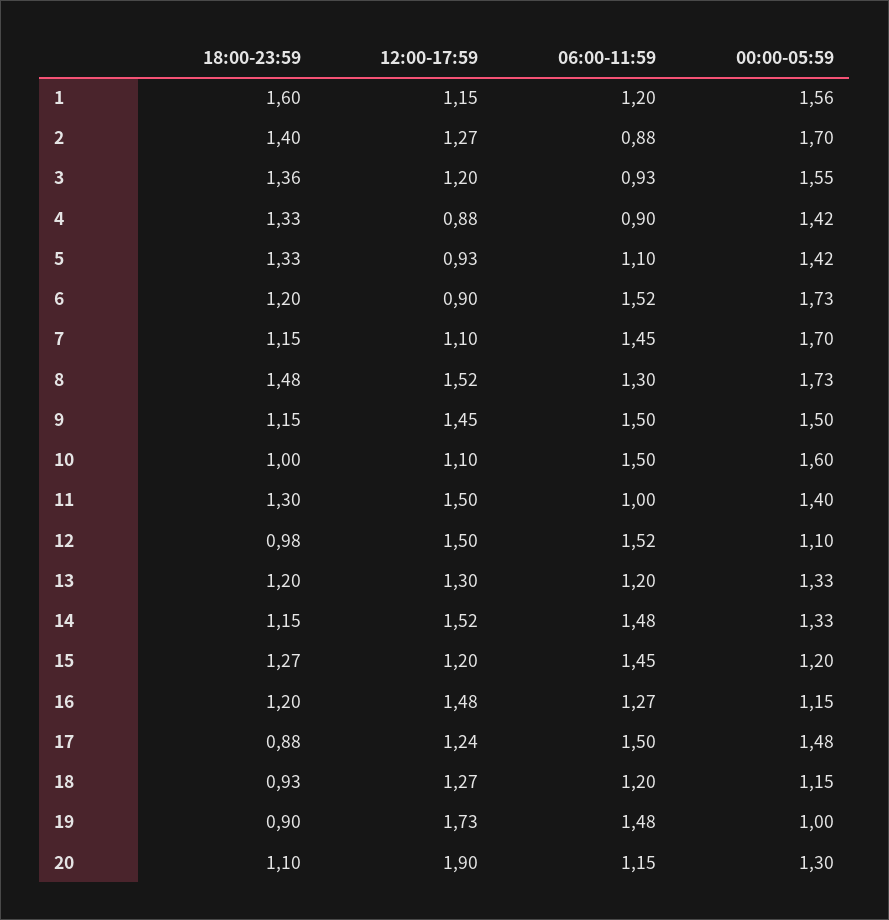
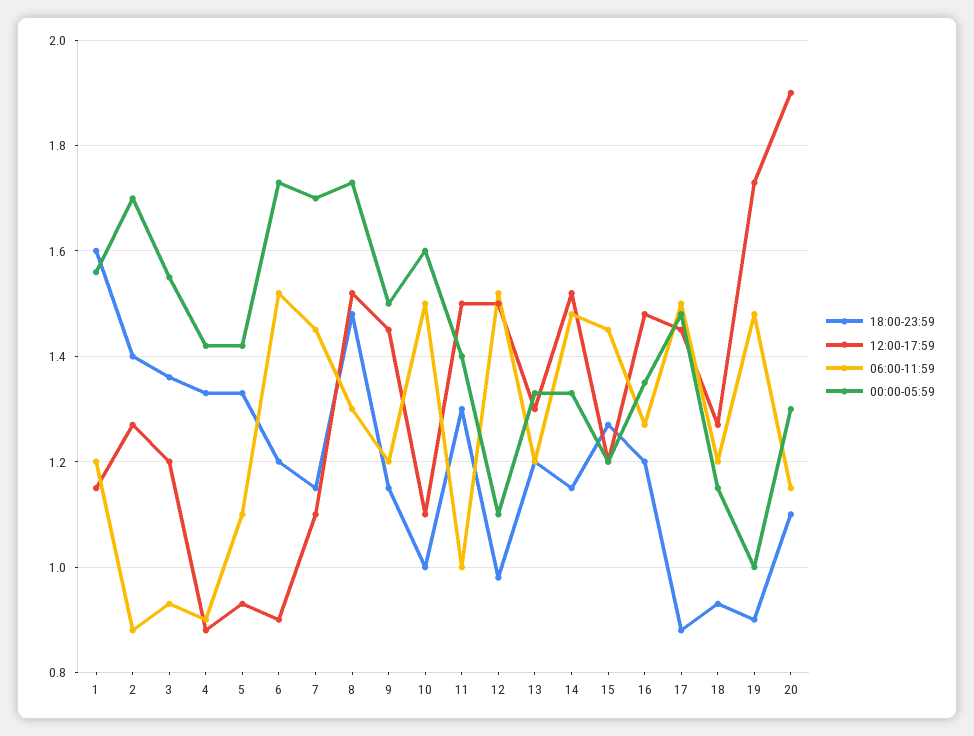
  {
    "18:00-23:59": {
      "1": 1.6,
      "2": 1.4,
      "3": 1.36,
      "4": 1.33,
      "5": 1.33,
      "6": 1.2,
      "7": 1.15,
      "8": 1.48,
      "9": 1.15,
      "10": 1,
      "11": 1.3,
      "12": 0.98,
      "13": 1.2,
      "14": 1.15,
      "15": 1.27,
      "16": 1.2,
      "17": 0.88,
      "18": 0.93,
      "19": 0.9,
      "20": 1.1
    },
    "12:00-17:59": {
      "1": 1.15,
      "2": 1.27,
      "3": 1.2,
      "4": 0.88,
      "5": 0.93,
      "6": 0.9,
      "7": 1.1,
      "8": 1.52,
      "9": 1.45,
      "10": 1.1,
      "11": 1.5,
      "12": 1.5,
      "13": 1.3,
      "14": 1.52,
      "15": 1.2,
      "16": 1.48,
-     "17": 1.24,
+     "17": 1.45,
      "18": 1.27,
      "19": 1.73,
      "20": 1.9
    },
    "06:00-11:59": {
      "1": 1.2,
      "2": 0.88,
      "3": 0.93,
      "4": 0.9,
      "5": 1.1,
      "6": 1.52,
      "7": 1.45,
      "8": 1.3,
-     "9": 1.5,
+     "9": 1.2,
      "10": 1.5,
      "11": 1,
      "12": 1.52,
      "13": 1.2,
      "14": 1.48,
      "15": 1.45,
      "16": 1.27,
      "17": 1.5,
      "18": 1.2,
      "19": 1.48,
      "20": 1.15
    },
    "00:00-05:59": {
      "1": 1.56,
      "2": 1.7,
      "3": 1.55,
      "4": 1.42,
      "5": 1.42,
      "6": 1.73,
      "7": 1.7,
      "8": 1.73,
      "9": 1.5,
      "10": 1.6,
      "11": 1.4,
      "12": 1.1,
      "13": 1.33,
      "14": 1.33,
      "15": 1.2,
-     "16": 1.15,
+     "16": 1.35,
      "17": 1.48,
      "18": 1.15,
      "19": 1,
      "20": 1.3
    }
  }

